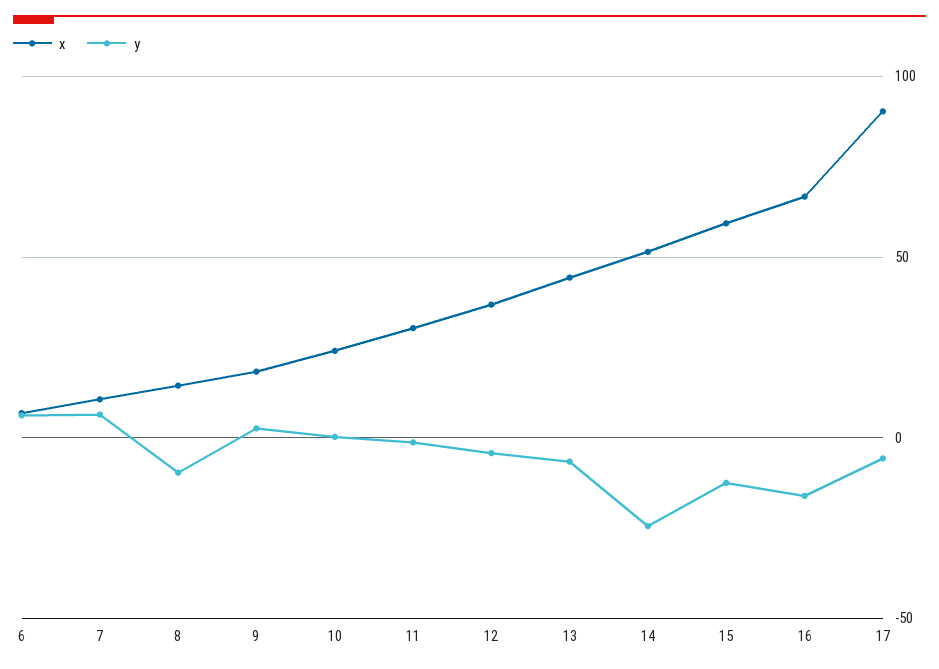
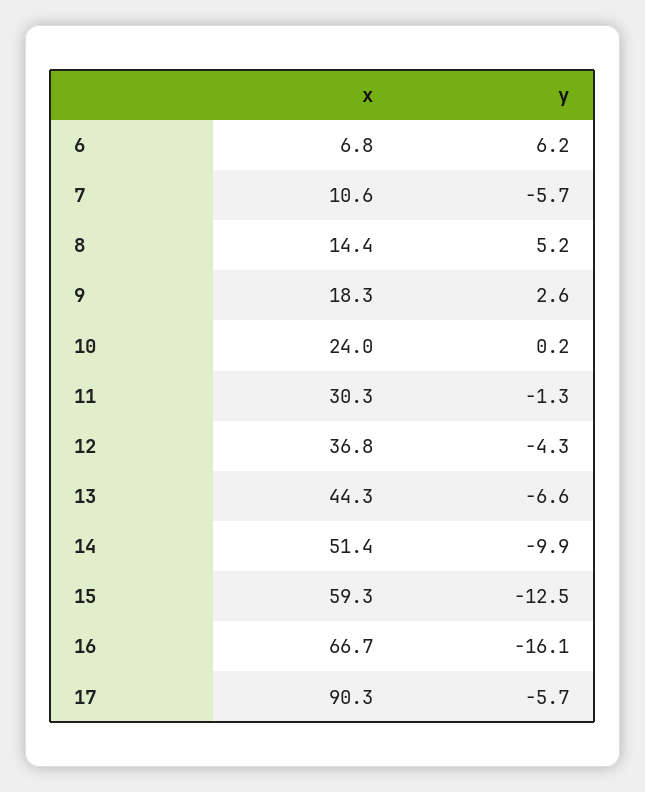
  {
    "x": {
      "6": 6.8,
      "7": 10.6,
      "8": 14.4,
      "9": 18.3,
      "10": 24,
      "11": 30.3,
      "12": 36.8,
      "13": 44.3,
      "14": 51.4,
      "15": 59.3,
      "16": 66.7,
      "17": 90.3
    },
    "y": {
      "6": 6.2,
-     "7": 5,
+     "7": -5.7,
-     "8": -10,
+     "8": 5.2,
      "9": 2.6,
      "10": 0.2,
      "11": -1.3,
      "12": -4.3,
      "13": -6.6,
-     "14": -25,
+     "14": -9.9,
      "15": -12.5,
      "16": -16.1,
      "17": -5.7
    }
  }

